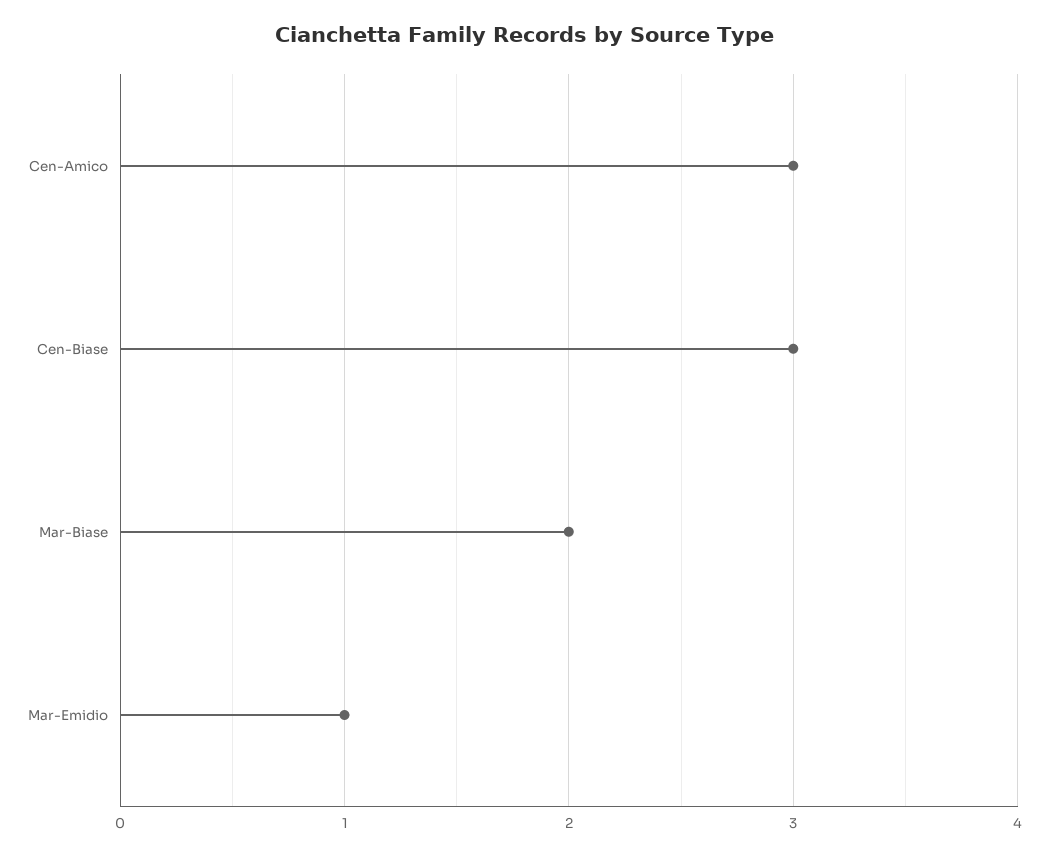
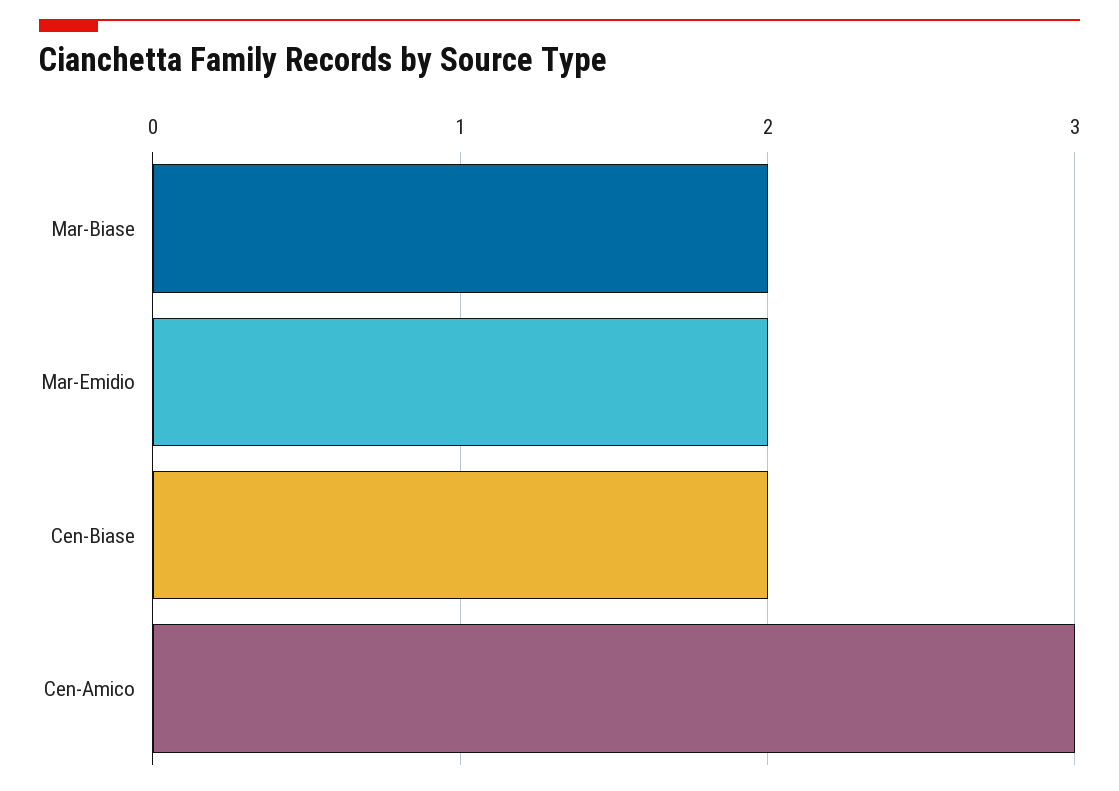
  {
    "Cen-Amico": 3,
-   "Cen-Biase": 3,
+   "Cen-Biase": 2,
    "Mar-Biase": 2,
-   "Mar-Emidio": 1
+   "Mar-Emidio": 2
  }

